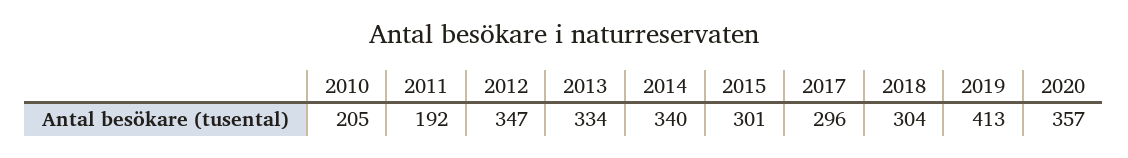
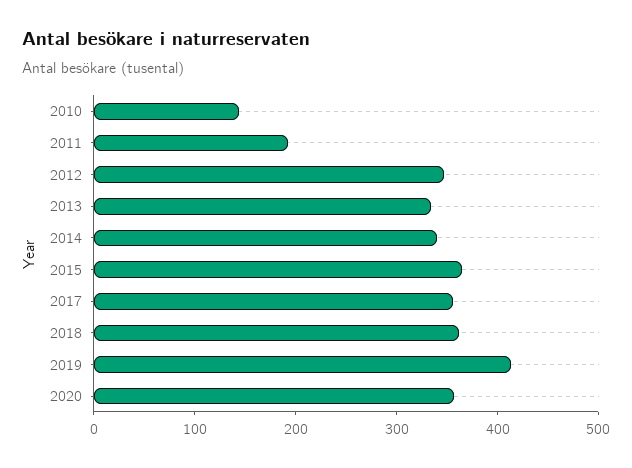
  {
-   "2010": 205,
+   "2010": 140,
    "2011": 192,
    "2012": 347,
    "2013": 334,
    "2014": 340,
-   "2015": 301,
+   "2015": 360,
-   "2017": 296,
+   "2017": 360,
-   "2018": 304,
+   "2018": 360,
    "2019": 413,
    "2020": 357
  }

